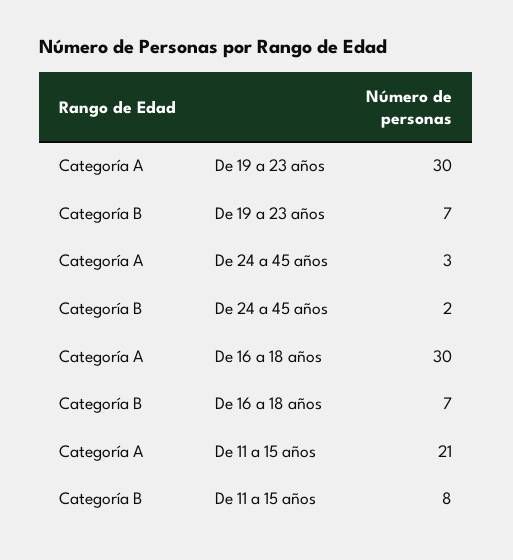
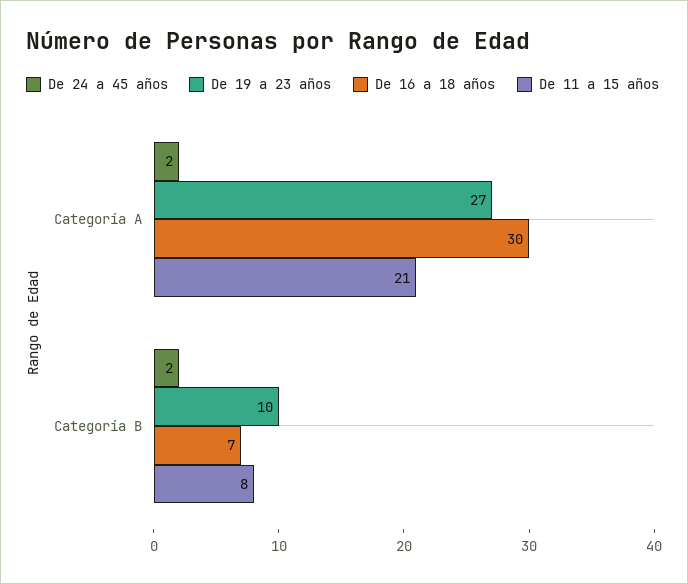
  {
    "De 19 a 23 años": {
-     "Categoría A": 30,
+     "Categoría A": 27,
-     "Categoría B": 7
+     "Categoría B": 10
    },
    "De 24 a 45 años": {
-     "Categoría A": 3,
+     "Categoría A": 2,
      "Categoría B": 2
    },
    "De 16 a 18 años": {
      "Categoría A": 30,
      "Categoría B": 7
    },
    "De 11 a 15 años": {
      "Categoría A": 21,
      "Categoría B": 8
    }
  }

